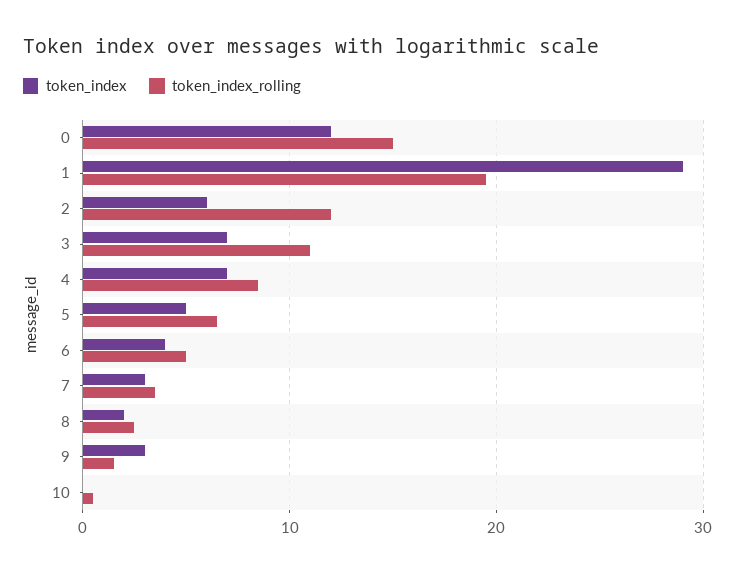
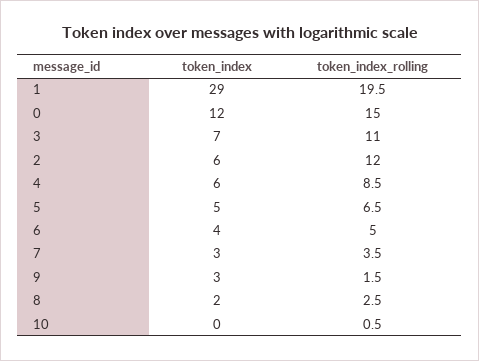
  {
    "token_index": {
      "0": 12,
      "1": 29,
      "2": 6,
      "3": 7,
-     "4": 7,
+     "4": 6,
      "5": 5,
      "6": 4,
      "7": 3,
      "8": 2,
      "9": 3,
      "10": 0
    },
    "token_index_rolling": {
      "0": 15,
      "1": 19.5,
      "2": 12,
      "3": 11,
      "4": 8.5,
      "5": 6.5,
      "6": 5,
      "7": 3.5,
      "8": 2.5,
      "9": 1.5,
      "10": 0.5
    }
  }

